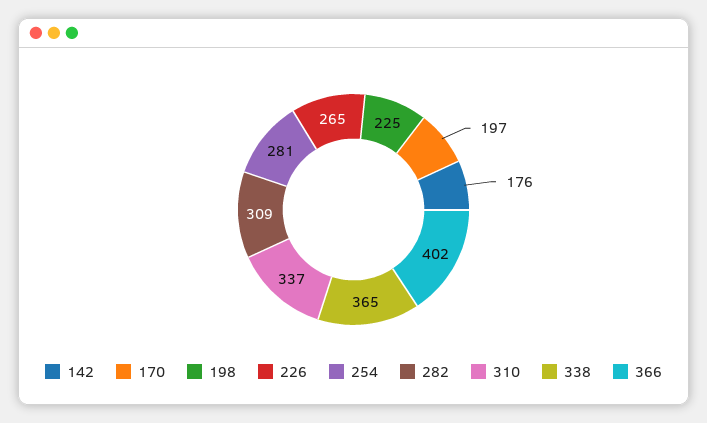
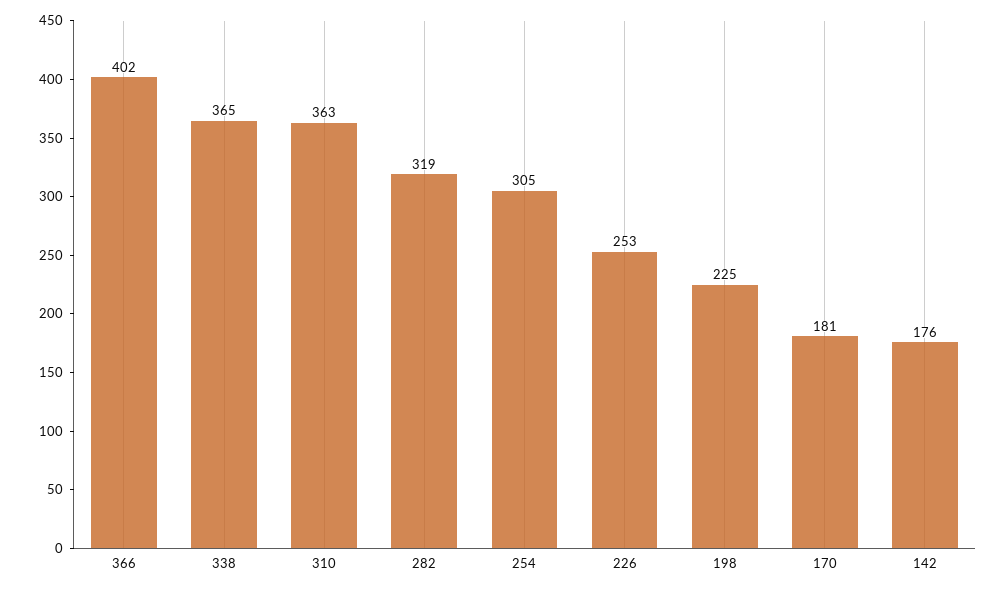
  {
    "142": 176,
-   "170": 197,
+   "170": 181,
    "198": 225,
-   "226": 265,
+   "226": 253,
-   "254": 281,
+   "254": 305,
-   "282": 309,
+   "282": 319,
-   "310": 337,
+   "310": 363,
    "338": 365,
    "366": 402
  }

